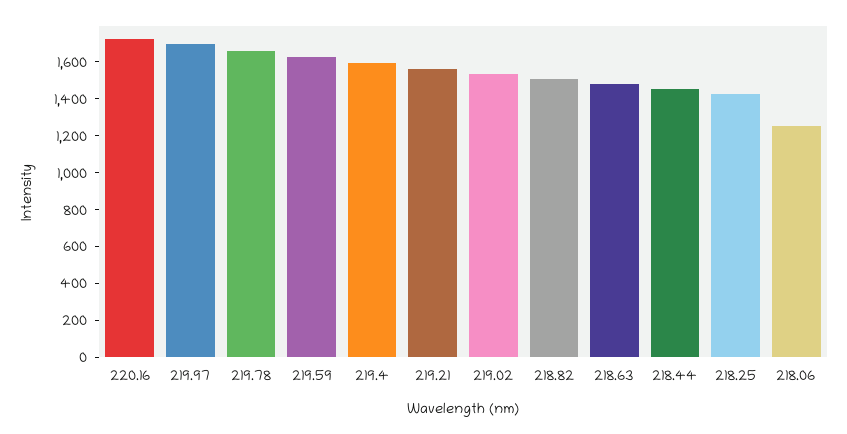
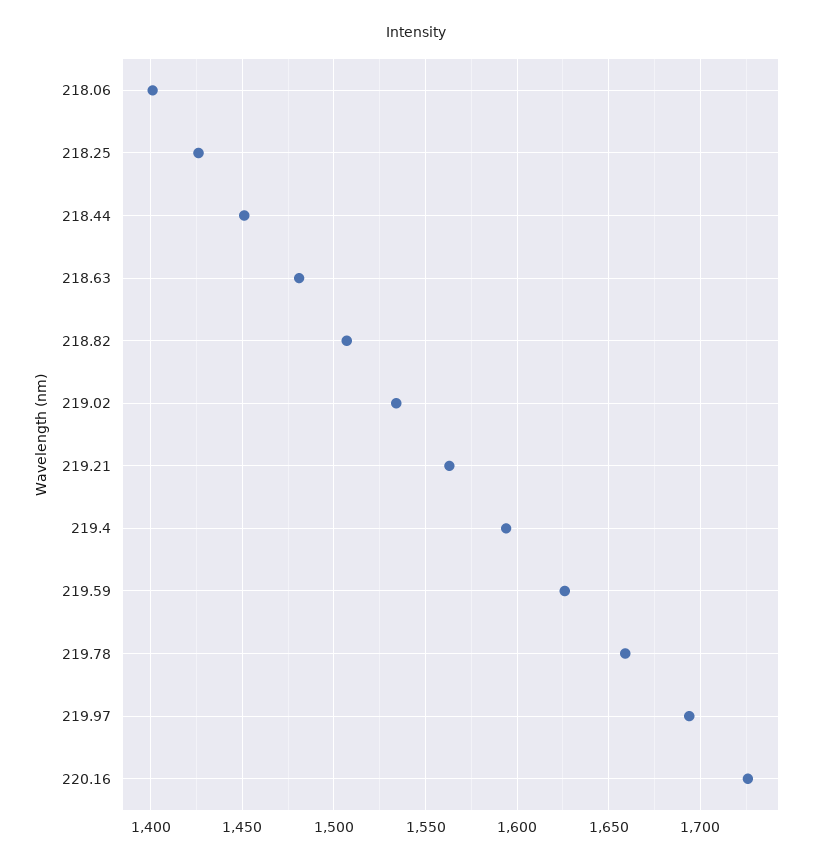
  {
    "220.16": 1725,
    "219.97": 1695,
    "219.78": 1660,
    "219.59": 1625,
    "219.4": 1595,
    "219.21": 1565,
    "219.02": 1535,
    "218.82": 1505,
    "218.63": 1480,
    "218.44": 1450,
    "218.25": 1425,
-   "218.06": 1250
+   "218.06": 1400
  }

